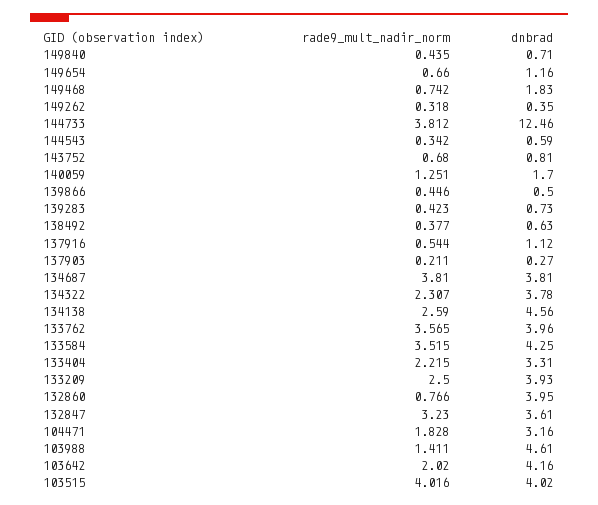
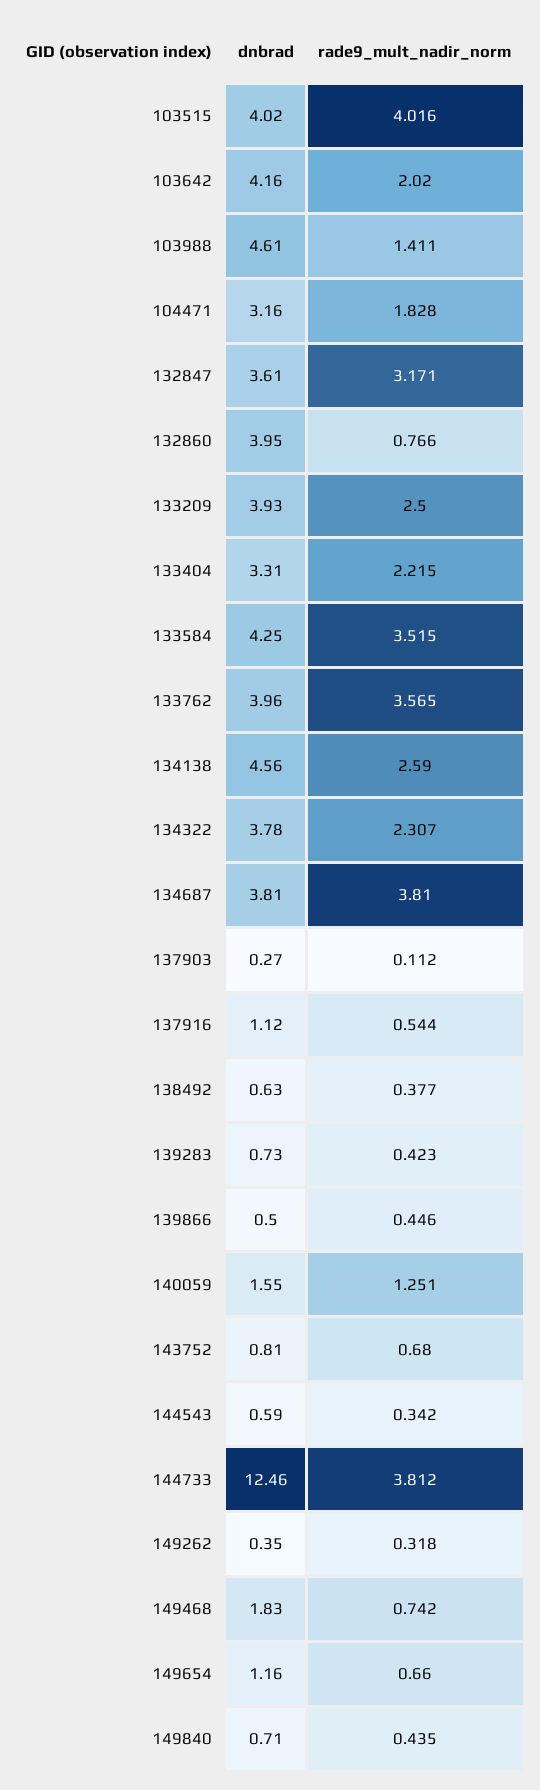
  {
    "rade9_mult_nadir_norm": {
      "149840": 0.435,
      "149654": 0.66,
      "149468": 0.742,
      "149262": 0.318,
      "144733": 3.812,
      "144543": 0.342,
      "143752": 0.68,
      "140059": 1.251,
      "139866": 0.446,
      "139283": 0.423,
      "138492": 0.377,
      "137916": 0.544,
-     "137903": 0.211,
+     "137903": 0.112,
      "134687": 3.81,
      "134322": 2.307,
      "134138": 2.59,
      "133762": 3.565,
      "133584": 3.515,
      "133404": 2.215,
      "133209": 2.5,
      "132860": 0.766,
-     "132847": 3.23,
+     "132847": 3.171,
      "104471": 1.828,
      "103988": 1.411,
      "103642": 2.02,
      "103515": 4.016
    },
    "dnbrad": {
      "149840": 0.71,
      "149654": 1.16,
      "149468": 1.83,
      "149262": 0.35,
      "144733": 12.46,
      "144543": 0.59,
      "143752": 0.81,
-     "140059": 1.7,
+     "140059": 1.55,
      "139866": 0.5,
      "139283": 0.73,
      "138492": 0.63,
      "137916": 1.12,
      "137903": 0.27,
      "134687": 3.81,
      "134322": 3.78,
      "134138": 4.56,
      "133762": 3.96,
      "133584": 4.25,
      "133404": 3.31,
      "133209": 3.93,
      "132860": 3.95,
      "132847": 3.61,
      "104471": 3.16,
      "103988": 4.61,
      "103642": 4.16,
      "103515": 4.02
    }
  }

